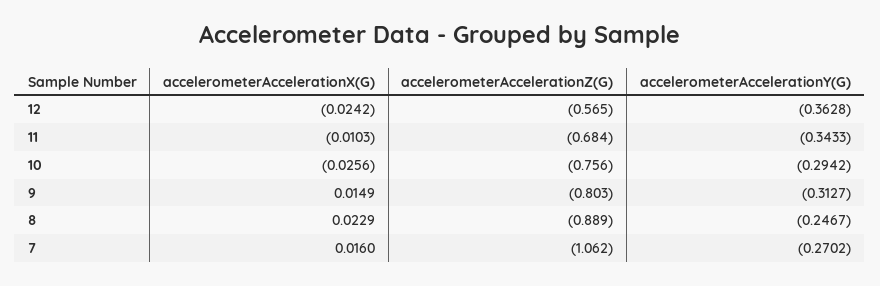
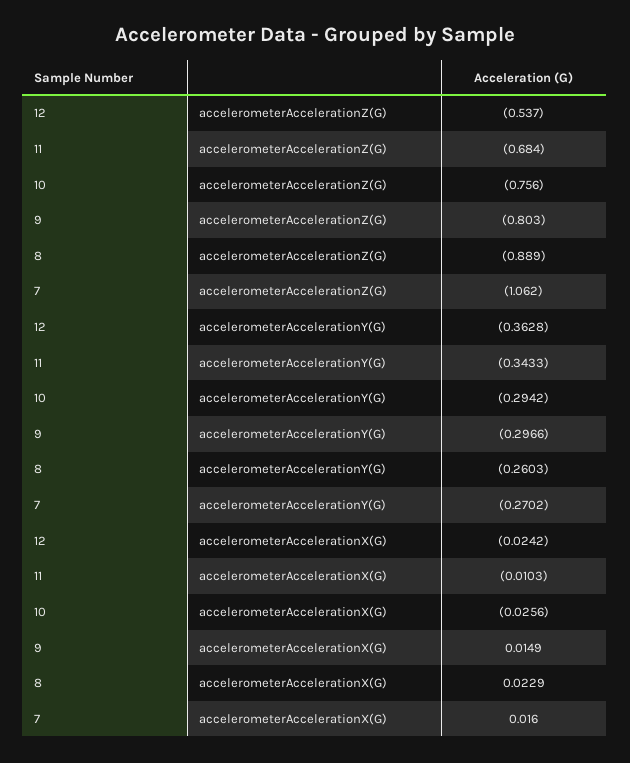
  {
    "accelerometerAccelerationX(G)": {
      "12": -0.0242,
      "11": -0.0103,
      "10": -0.0256,
      "9": 0.0149,
      "8": 0.0229,
      "7": 0.016
    },
    "accelerometerAccelerationZ(G)": {
-     "12": -0.565,
+     "12": -0.537,
      "11": -0.684,
      "10": -0.756,
      "9": -0.803,
      "8": -0.889,
      "7": -1.062
    },
    "accelerometerAccelerationY(G)": {
      "12": -0.3628,
      "11": -0.3433,
      "10": -0.2942,
-     "9": -0.3127,
+     "9": -0.2966,
-     "8": -0.2467,
+     "8": -0.2603,
      "7": -0.2702
    }
  }

